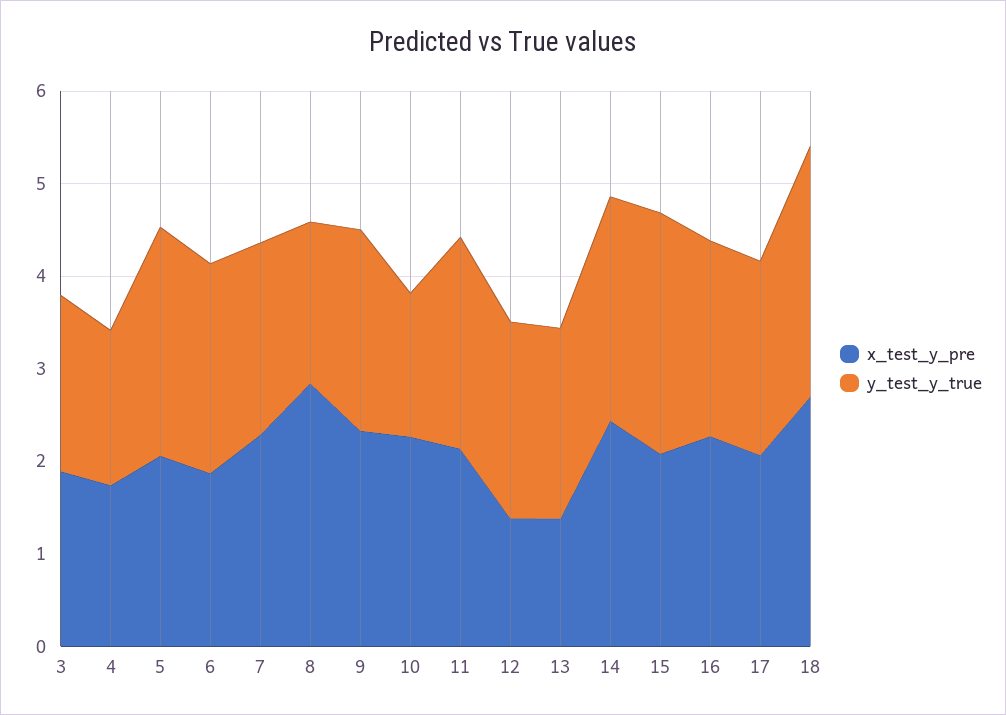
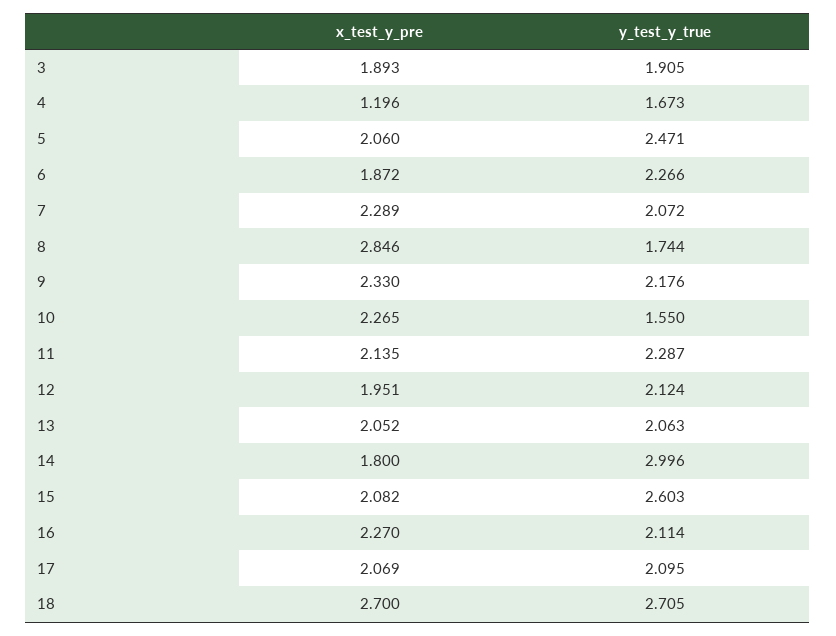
  {
    "x_test_y_pre": {
      "3": 1.893,
-     "4": 1.8,
+     "4": 1.196,
      "5": 2.06,
      "6": 1.872,
      "7": 2.289,
      "8": 2.846,
      "9": 2.33,
      "10": 2.265,
      "11": 2.135,
-     "12": 1.4,
+     "12": 1.951,
-     "13": 1.4,
+     "13": 2.052,
-     "14": 2.4,
+     "14": 1.8,
      "15": 2.082,
      "16": 2.27,
      "17": 2.069,
      "18": 2.7
    },
    "y_test_y_true": {
      "3": 1.905,
      "4": 1.673,
      "5": 2.471,
      "6": 2.266,
      "7": 2.072,
      "8": 1.744,
      "9": 2.176,
      "10": 1.55,
      "11": 2.287,
      "12": 2.124,
      "13": 2.063,
-     "14": 2.4,
+     "14": 2.996,
      "15": 2.603,
      "16": 2.114,
      "17": 2.095,
      "18": 2.705
    }
  }

